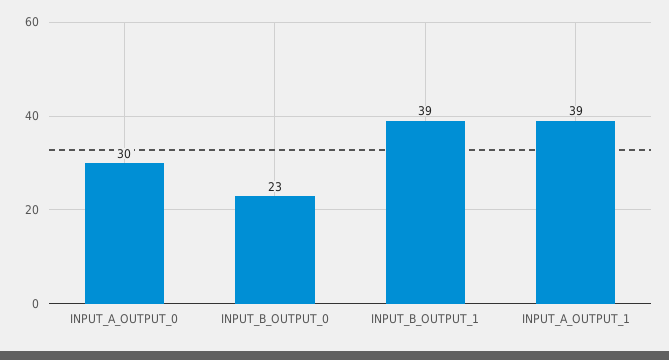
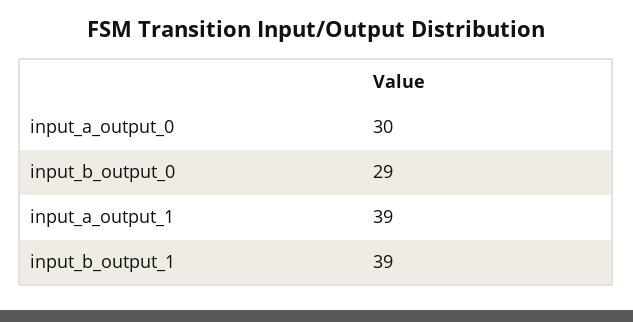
  {
    "INPUT_A_OUTPUT_0": 30,
-   "INPUT_B_OUTPUT_0": 23,
+   "INPUT_B_OUTPUT_0": 29,
    "INPUT_B_OUTPUT_1": 39,
    "INPUT_A_OUTPUT_1": 39
  }

